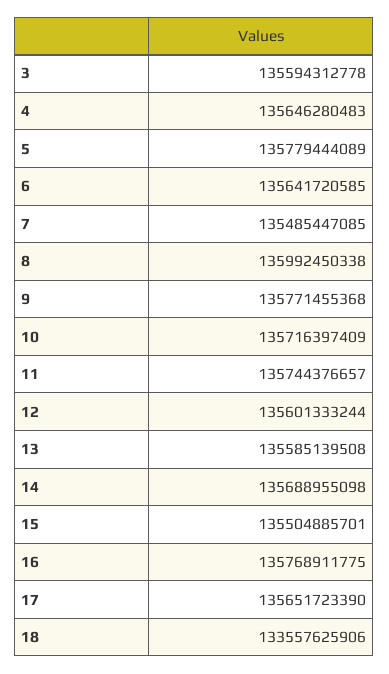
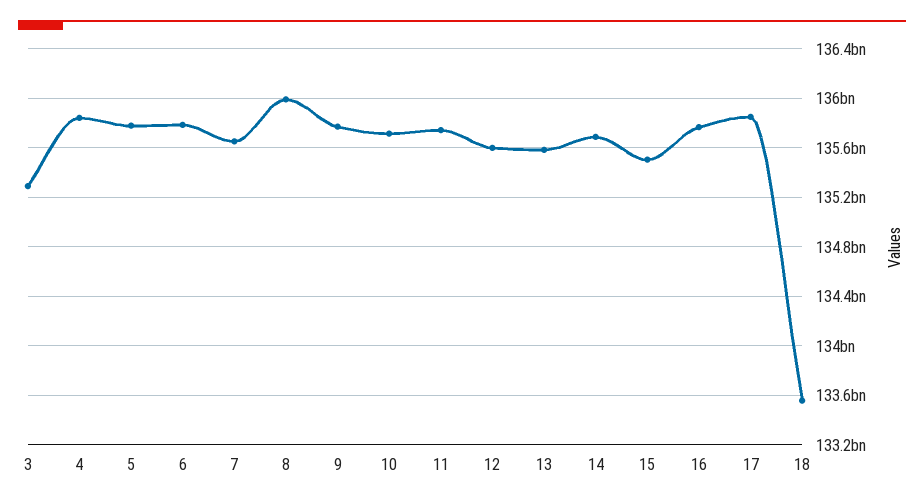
  {
-   "3": 135594312778,
+   "3": 135300000000,
-   "4": 135646280483,
+   "4": 135850000000,
    "5": 135779444089,
-   "6": 135641720585,
+   "6": 135800000000,
-   "7": 135485447085,
+   "7": 135650000000,
    "8": 135992450338,
    "9": 135771455368,
    "10": 135716397409,
    "11": 135744376657,
    "12": 135601333244,
    "13": 135585139508,
    "14": 135688955098,
    "15": 135504885701,
    "16": 135768911775,
-   "17": 135651723390,
+   "17": 135850000000,
    "18": 133557625906
  }

